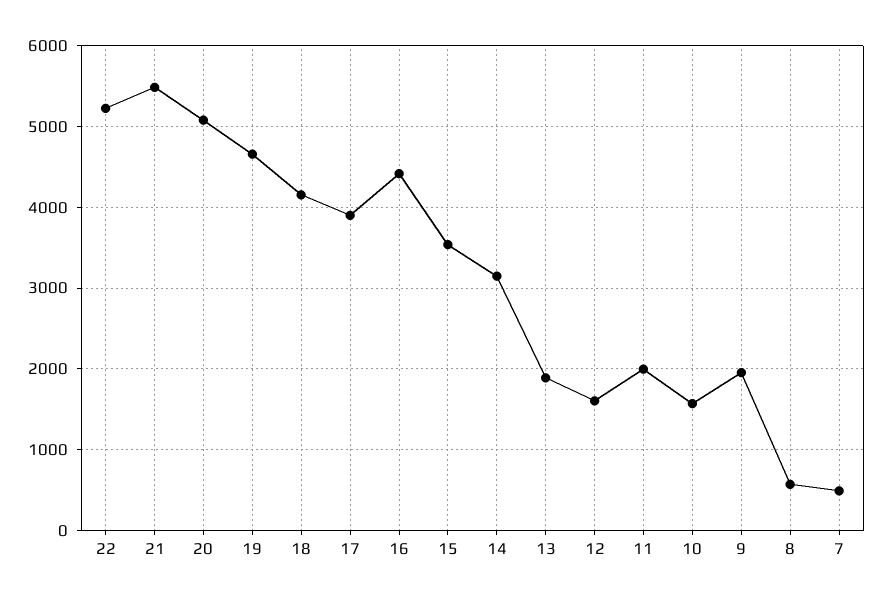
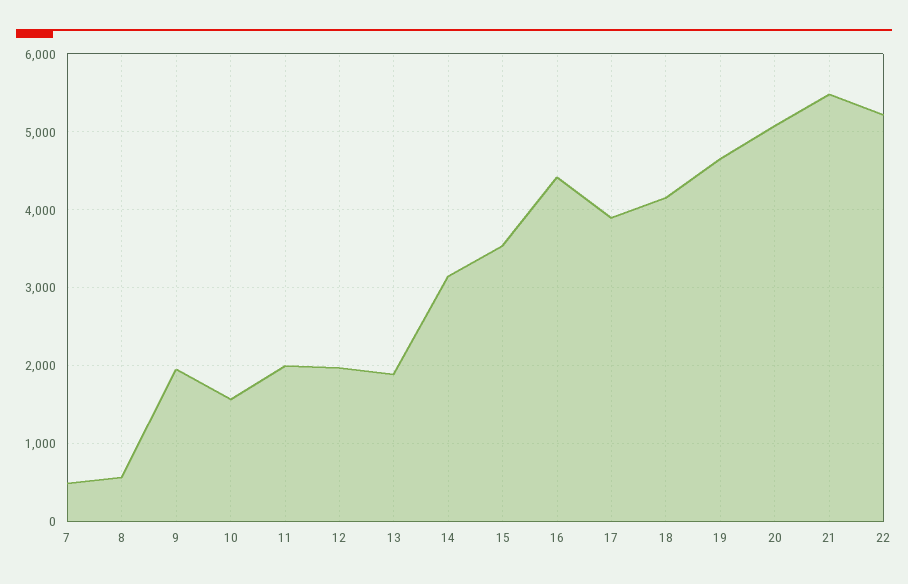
  {
    "22": 5200,
    "21": 5500,
    "20": 5100,
    "19": 4700,
    "18": 4200,
    "17": 3900,
    "16": 4400,
    "15": 3500,
    "14": 3100,
    "13": 1900,
-   "12": 1600,
+   "12": 2000,
    "11": 2000,
    "10": 1600,
    "9": 2000,
    "8": 600,
    "7": 500
  }

